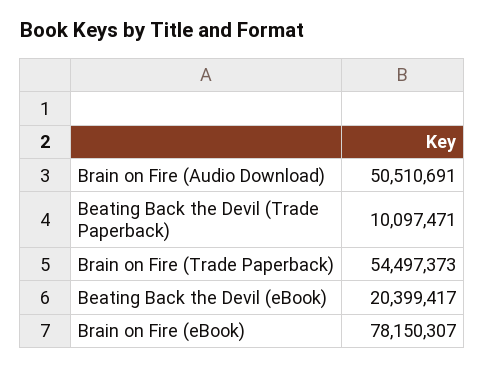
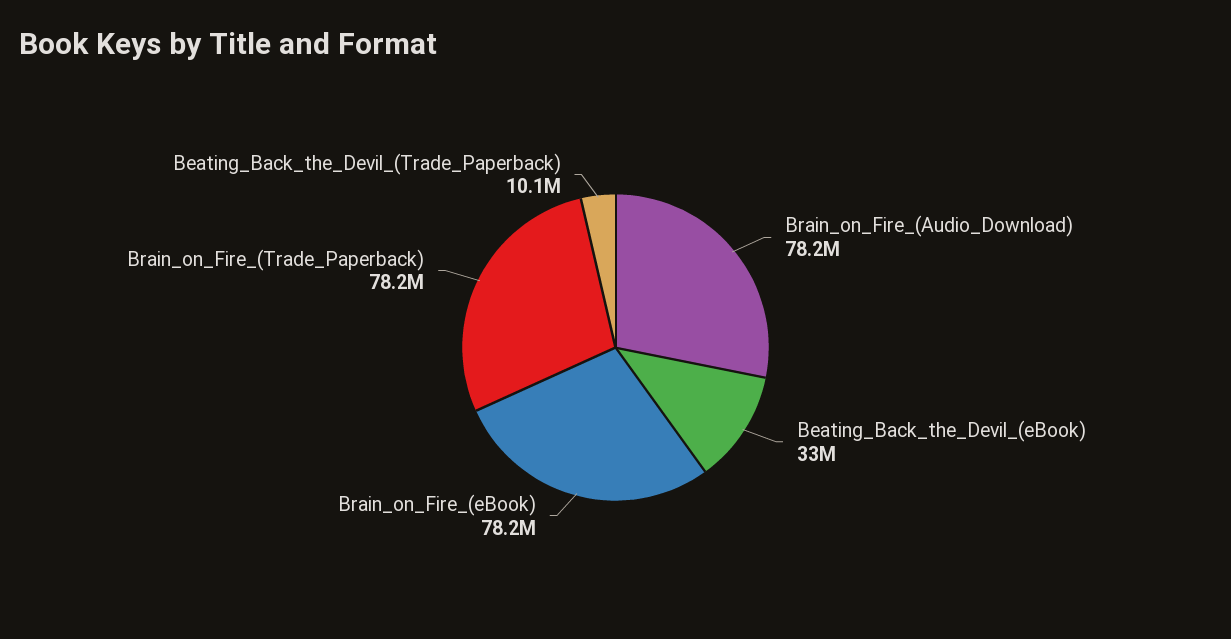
  {
-   "Brain on Fire (Audio Download)": 50510691,
+   "Brain on Fire (Audio Download)": 78200000,
    "Beating Back the Devil (Trade Paperback)": 10097471,
-   "Brain on Fire (Trade Paperback)": 54497373,
+   "Brain on Fire (Trade Paperback)": 78200000,
-   "Beating Back the Devil (eBook)": 20399417,
+   "Beating Back the Devil (eBook)": 33000000,
    "Brain on Fire (eBook)": 78150307
  }

